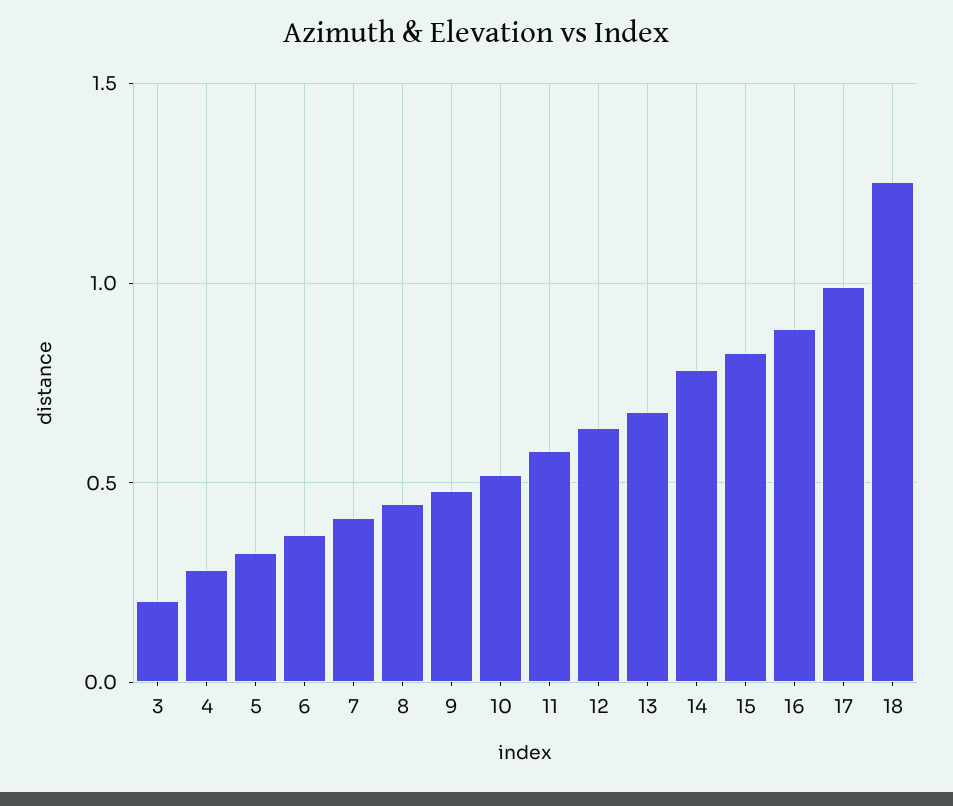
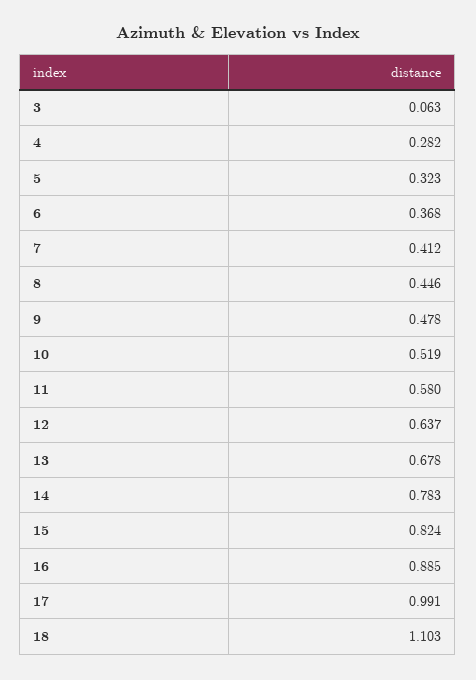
  {
-   "3": 0.2,
+   "3": 0.063,
    "4": 0.282,
    "5": 0.323,
    "6": 0.368,
    "7": 0.412,
    "8": 0.446,
    "9": 0.478,
    "10": 0.519,
    "11": 0.58,
    "12": 0.637,
    "13": 0.678,
    "14": 0.783,
    "15": 0.824,
    "16": 0.885,
    "17": 0.991,
-   "18": 1.25
+   "18": 1.103
  }

